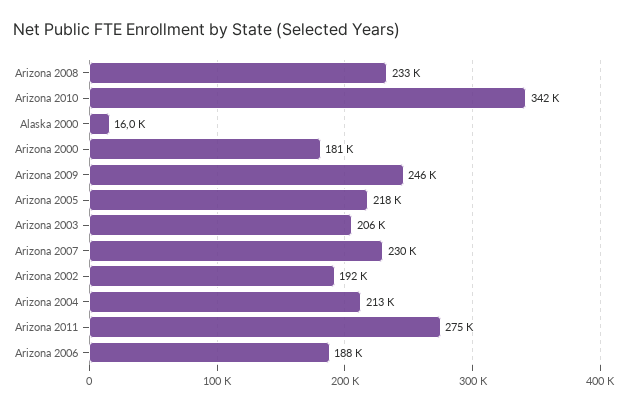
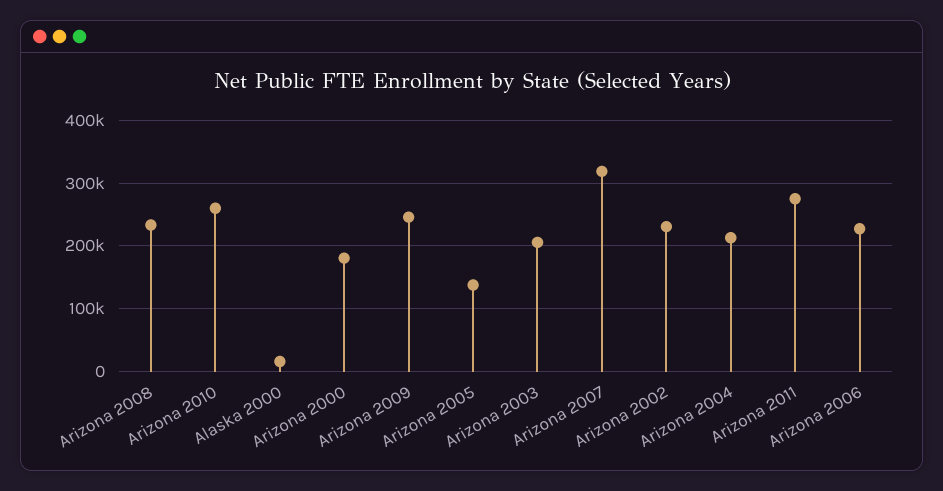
  {
    "Arizona 2008": 233000,
-   "Arizona 2010": 342000,
+   "Arizona 2010": 260000,
    "Alaska 2000": 16000,
    "Arizona 2000": 181000,
    "Arizona 2009": 246000,
-   "Arizona 2005": 218000,
+   "Arizona 2005": 140000,
    "Arizona 2003": 206000,
-   "Arizona 2007": 230000,
+   "Arizona 2007": 320000,
-   "Arizona 2002": 192000,
+   "Arizona 2002": 230000,
    "Arizona 2004": 213000,
    "Arizona 2011": 275000,
-   "Arizona 2006": 188000
+   "Arizona 2006": 230000
  }

